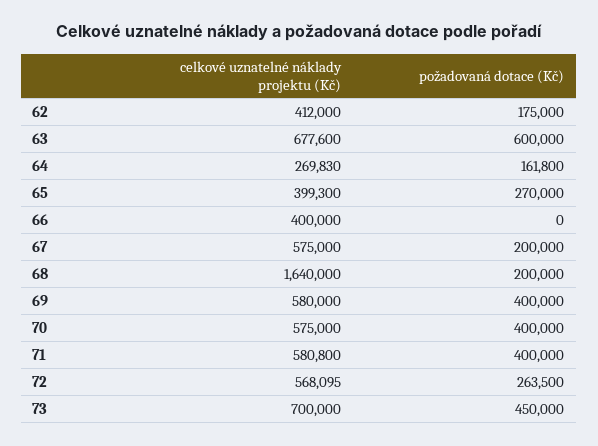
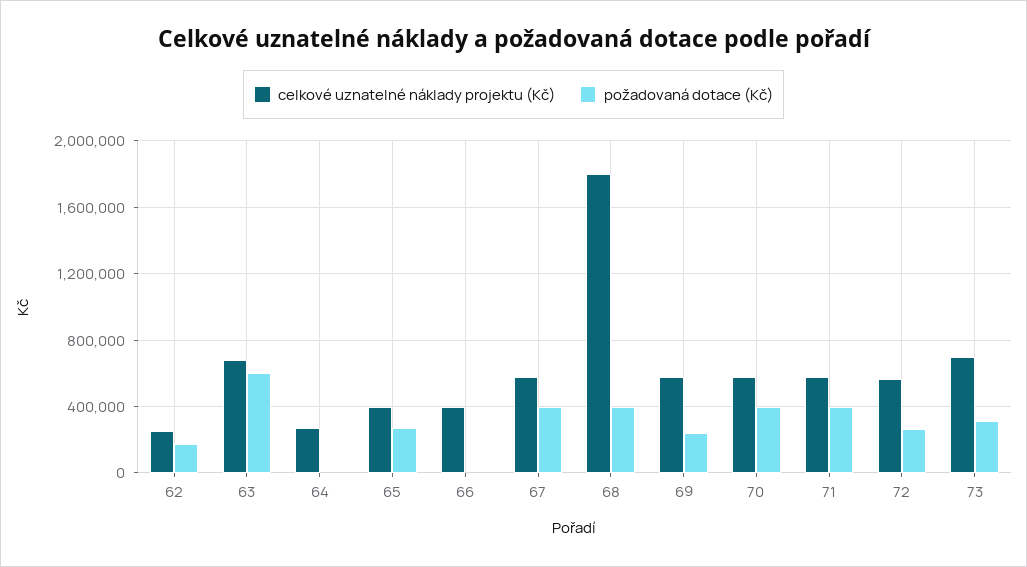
  {
    "celkové uznatelné náklady projektu (Kč)": {
-     "62": 412000,
+     "62": 250000,
      "63": 677600,
      "64": 269830,
      "65": 399300,
      "66": 400000,
      "67": 575000,
-     "68": 1640000,
+     "68": 1800000,
      "69": 580000,
      "70": 575000,
      "71": 580800,
      "72": 568095,
      "73": 700000
    },
    "požadovaná dotace (Kč)": {
      "62": 175000,
      "63": 600000,
-     "64": 161800,
+     "64": 0,
      "65": 270000,
      "66": 0,
-     "67": 200000,
+     "67": 400000,
-     "68": 200000,
+     "68": 400000,
-     "69": 400000,
+     "69": 250000,
      "70": 400000,
      "71": 400000,
      "72": 263500,
-     "73": 450000
+     "73": 300000
    }
  }

